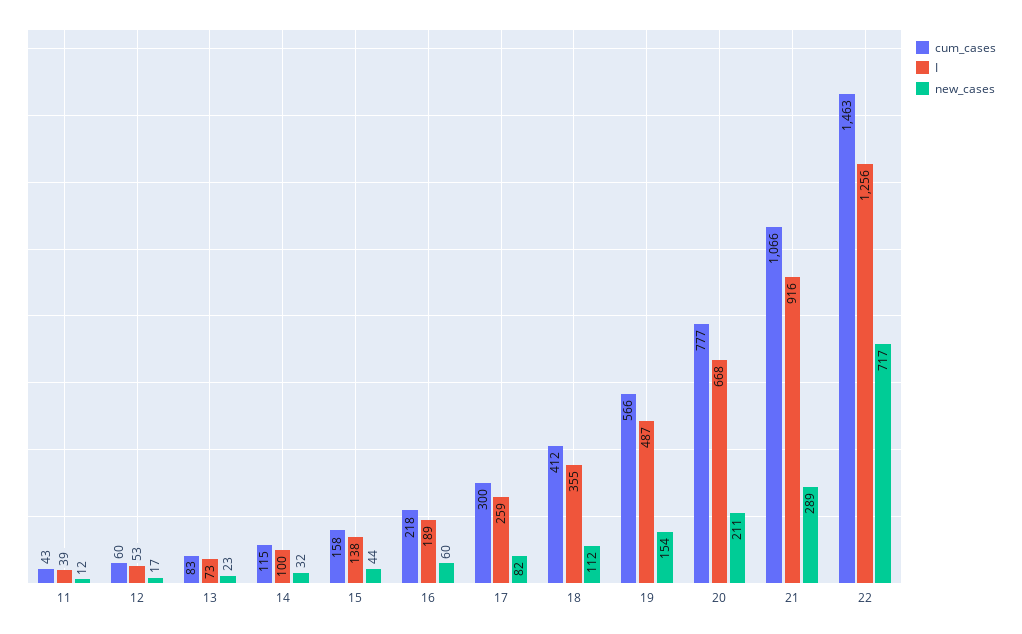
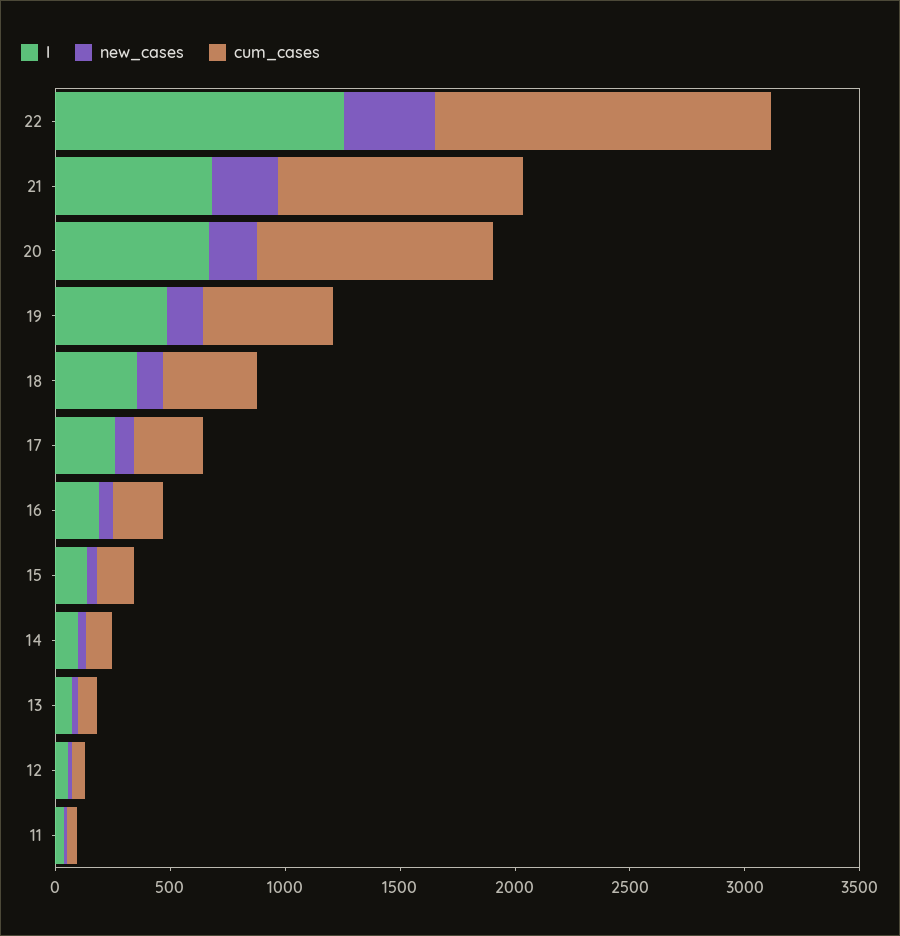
  {
    "cum_cases": {
      "11": 43,
      "12": 60,
      "13": 83,
      "14": 115,
      "15": 158,
      "16": 218,
      "17": 300,
      "18": 412,
      "19": 566,
-     "20": 777,
+     "20": 1000,
      "21": 1066,
      "22": 1463
    },
    "I": {
      "11": 39,
      "12": 53,
      "13": 73,
      "14": 100,
      "15": 138,
      "16": 189,
      "17": 259,
      "18": 355,
      "19": 487,
      "20": 668,
-     "21": 916,
+     "21": 700,
      "22": 1256
    },
    "new_cases": {
      "11": 12,
      "12": 17,
      "13": 23,
      "14": 32,
      "15": 44,
      "16": 60,
      "17": 82,
      "18": 112,
      "19": 154,
      "20": 211,
      "21": 289,
-     "22": 717
+     "22": 400
    }
  }

